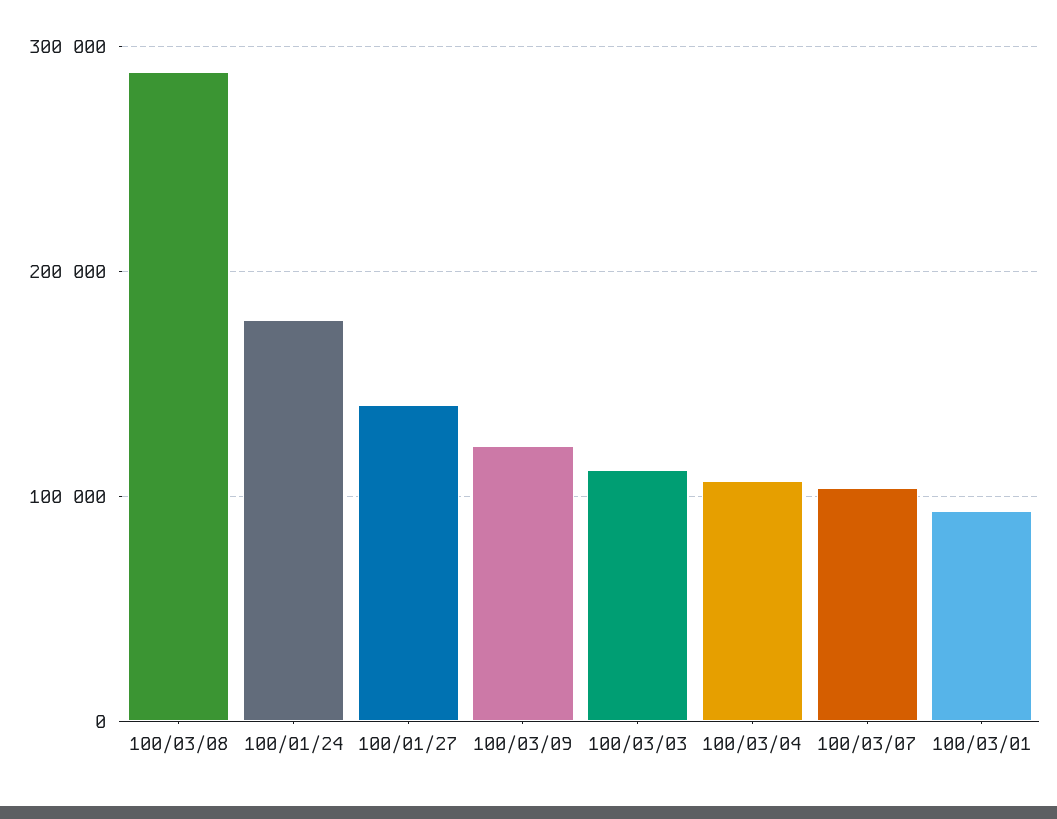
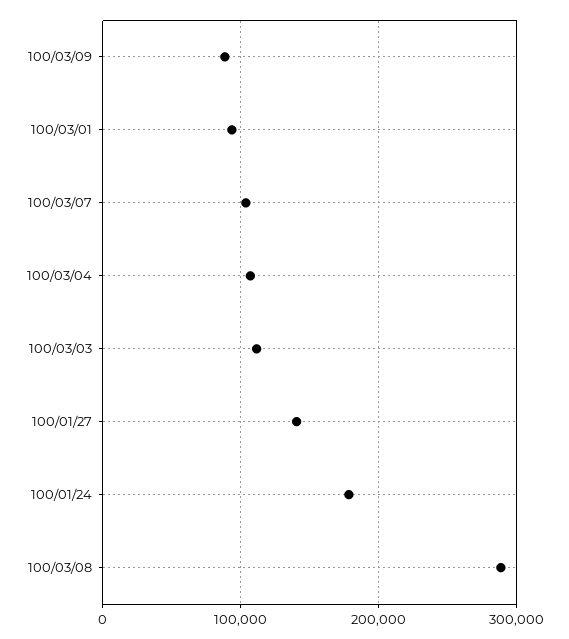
  {
    "100/03/08": 290000,
    "100/01/24": 180000,
    "100/01/27": 140000,
-   "100/03/09": 120000,
+   "100/03/09": 90000,
    "100/03/03": 110000,
    "100/03/04": 110000,
    "100/03/07": 100000,
    "100/03/01": 90000
  }

